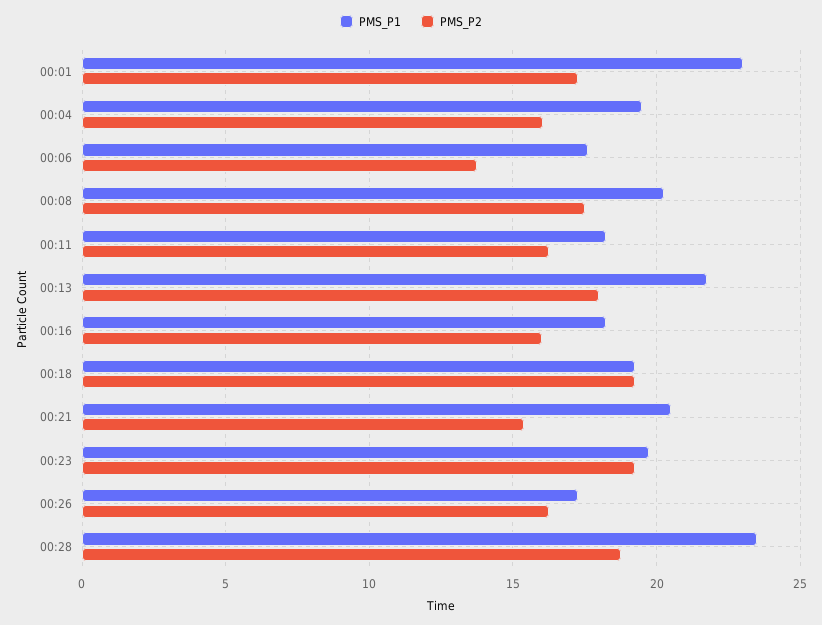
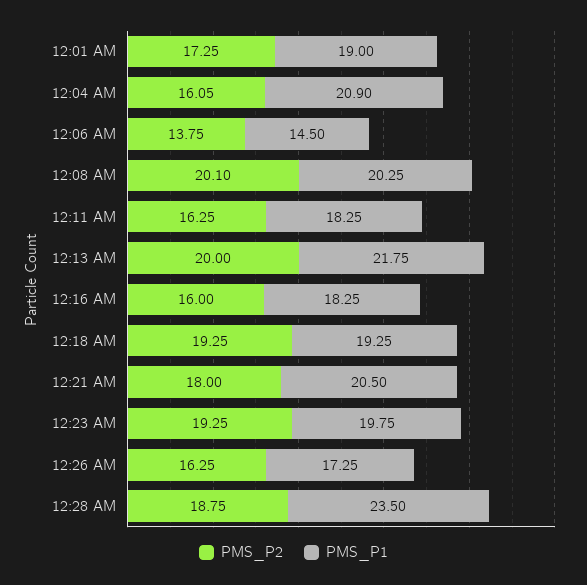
  {
    "PMS_P1": {
-     "00:01": 23,
+     "00:01": 19,
-     "00:04": 19.5,
+     "00:04": 20.9,
-     "00:06": 17.5,
+     "00:06": 14.5,
      "00:08": 20.25,
      "00:11": 18.25,
      "00:13": 21.75,
      "00:16": 18.25,
      "00:18": 19.25,
      "00:21": 20.5,
      "00:23": 19.75,
      "00:26": 17.25,
      "00:28": 23.5
    },
    "PMS_P2": {
      "00:01": 17.25,
      "00:04": 16.05,
      "00:06": 13.75,
-     "00:08": 17.5,
+     "00:08": 20.1,
      "00:11": 16.25,
-     "00:13": 18,
+     "00:13": 20,
      "00:16": 16,
      "00:18": 19.25,
-     "00:21": 15.5,
+     "00:21": 18,
      "00:23": 19.25,
      "00:26": 16.25,
      "00:28": 18.75
    }
  }

